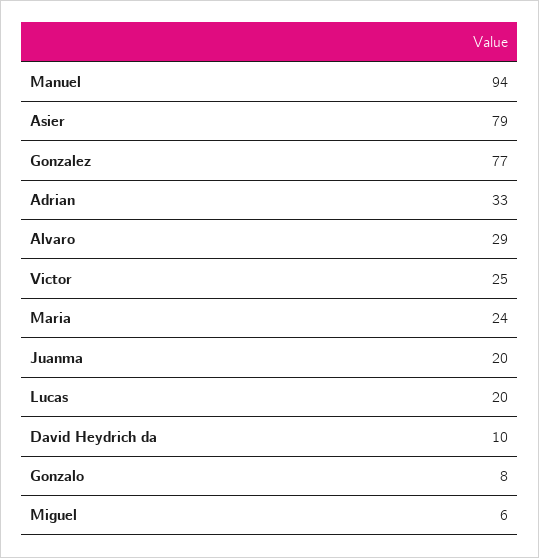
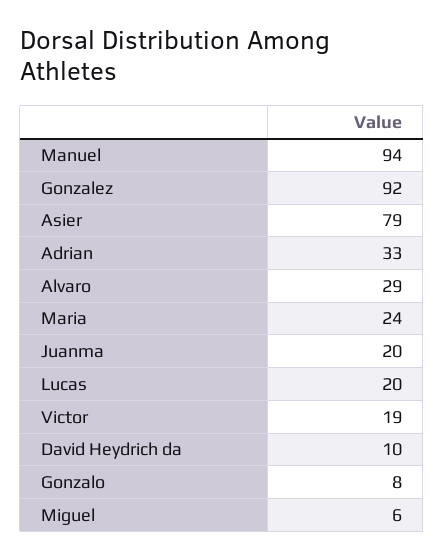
  {
    "Manuel": 94,
    "Asier": 79,
-   "Gonzalez": 77,
+   "Gonzalez": 92,
    "Adrian": 33,
    "Alvaro": 29,
-   "Victor": 25,
+   "Victor": 19,
    "Maria": 24,
    "Juanma": 20,
    "Lucas": 20,
    "David Heydrich da": 10,
    "Gonzalo": 8,
    "Miguel": 6
  }

